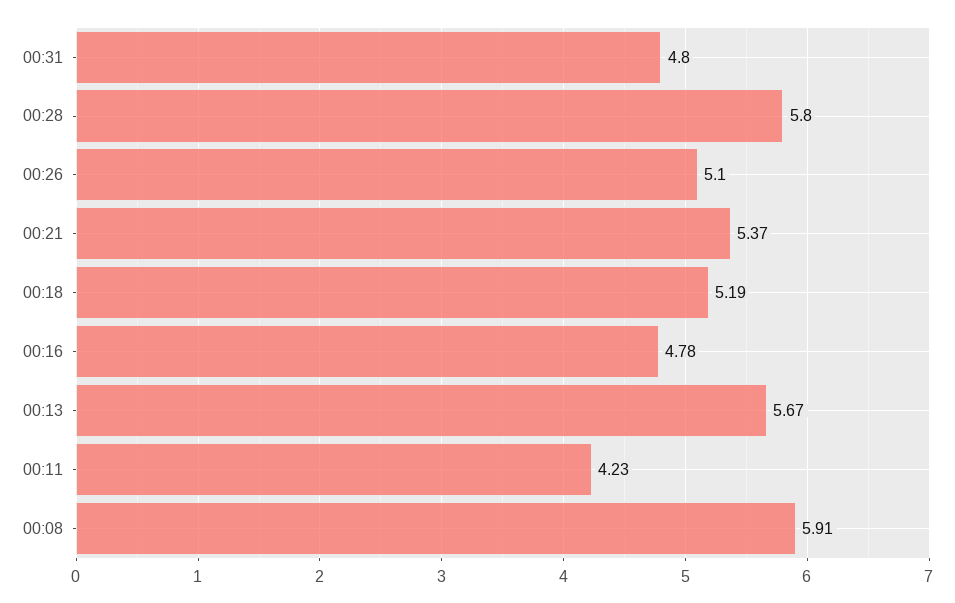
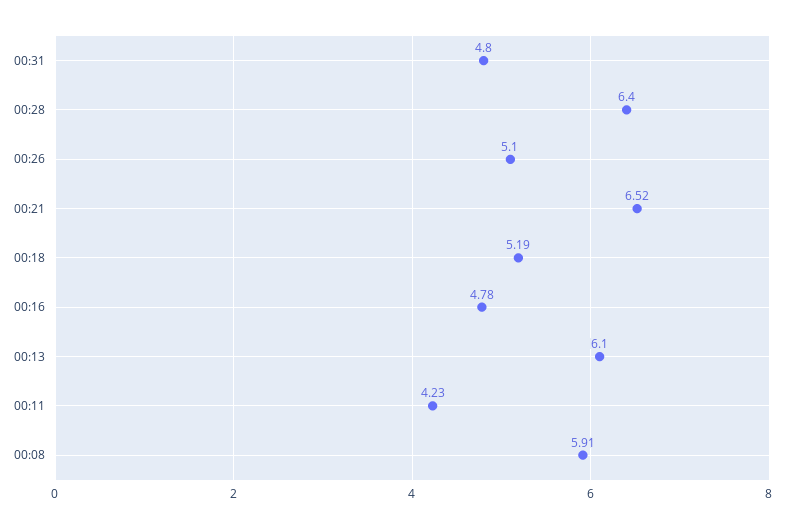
  {
    "00:31": 4.8,
-   "00:28": 5.8,
+   "00:28": 6.4,
    "00:26": 5.1,
-   "00:21": 5.37,
+   "00:21": 6.52,
    "00:18": 5.19,
    "00:16": 4.78,
-   "00:13": 5.67,
+   "00:13": 6.1,
    "00:11": 4.23,
    "00:08": 5.91
  }

